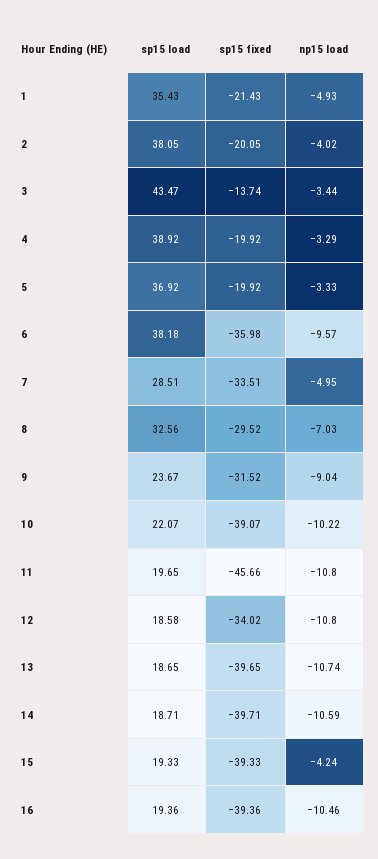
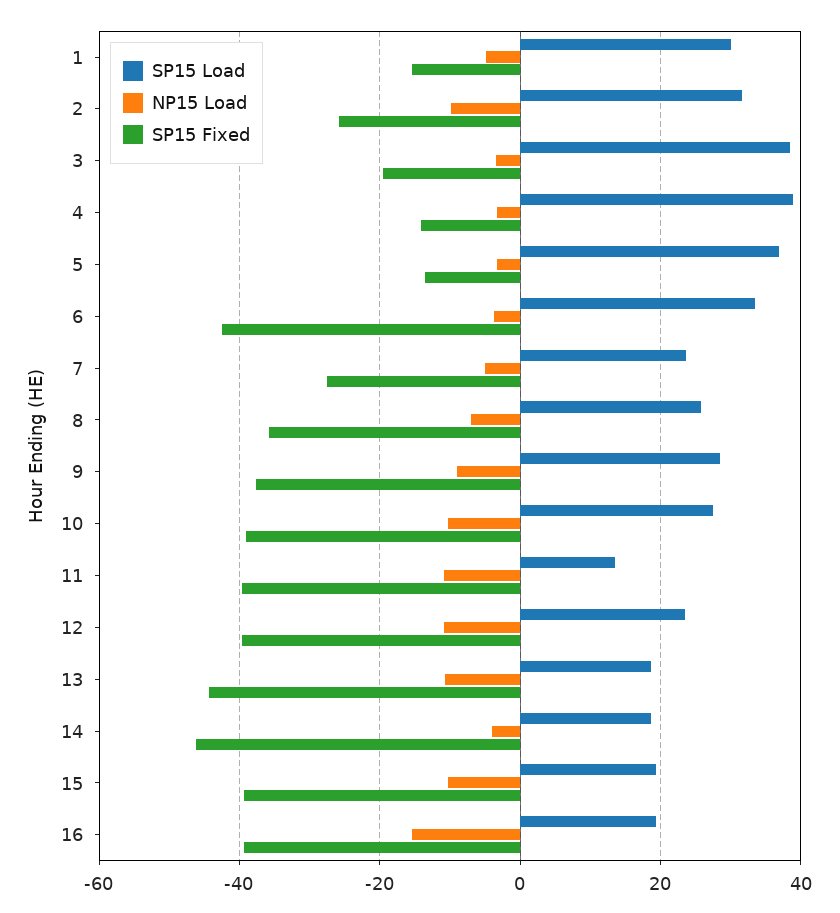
  {
    "sp15 load": {
-     "1": 35.43,
+     "1": 30,
-     "2": 38.05,
+     "2": 32,
-     "3": 43.47,
+     "3": 38,
      "4": 38.92,
      "5": 36.92,
-     "6": 38.18,
+     "6": 34,
-     "7": 28.51,
+     "7": 24,
-     "8": 32.56,
+     "8": 26,
-     "9": 23.67,
+     "9": 28,
-     "10": 22.07,
+     "10": 28,
-     "11": 19.65,
+     "11": 14,
-     "12": 18.58,
+     "12": 24,
      "13": 18.65,
      "14": 18.71,
      "15": 19.33,
      "16": 19.36
    },
    "sp15 fixed": {
-     "1": -21.43,
+     "1": -16,
-     "2": -20.05,
+     "2": -26,
-     "3": -13.74,
+     "3": -20,
-     "4": -19.92,
+     "4": -14,
-     "5": -19.92,
+     "5": -14,
-     "6": -35.98,
+     "6": -42,
-     "7": -33.51,
+     "7": -28,
-     "8": -29.52,
+     "8": -36,
-     "9": -31.52,
+     "9": -38,
      "10": -39.07,
-     "11": -45.66,
+     "11": -40,
-     "12": -34.02,
+     "12": -40,
-     "13": -39.65,
+     "13": -44,
-     "14": -39.71,
+     "14": -46,
      "15": -39.33,
      "16": -39.36
    },
    "np15 load": {
      "1": -4.93,
-     "2": -4.02,
+     "2": -10,
      "3": -3.44,
      "4": -3.29,
      "5": -3.33,
-     "6": -9.57,
+     "6": -4,
      "7": -4.95,
      "8": -7.03,
      "9": -9.04,
      "10": -10.22,
      "11": -10.8,
      "12": -10.8,
      "13": -10.74,
-     "14": -10.59,
+     "14": -4,
-     "15": -4.24,
+     "15": -10,
-     "16": -10.46
+     "16": -16
    }
  }

